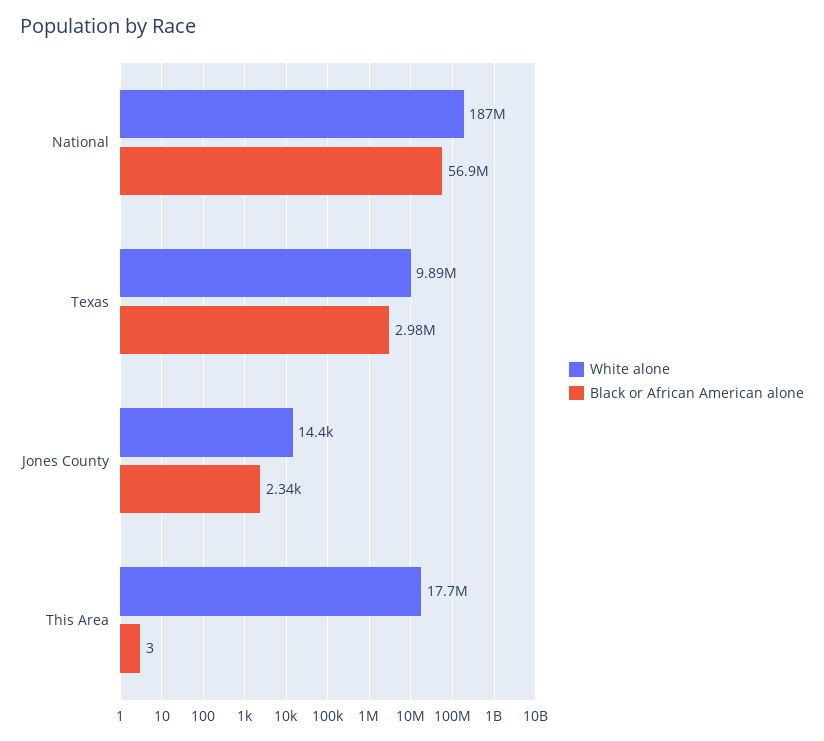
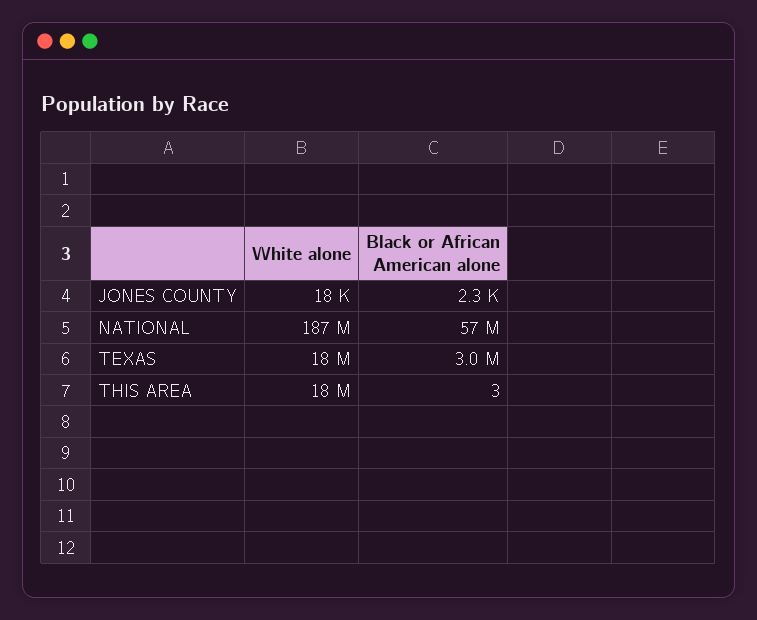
  {
    "White alone": {
      "National": 187000000,
-     "Texas": 9890000,
+     "Texas": 18000000,
-     "Jones County": 14400,
+     "Jones County": 18000,
      "This Area": 17700000
    },
    "Black or African American alone": {
      "National": 56900000,
      "Texas": 2980000,
      "Jones County": 2340,
      "This Area": 3
    }
  }

